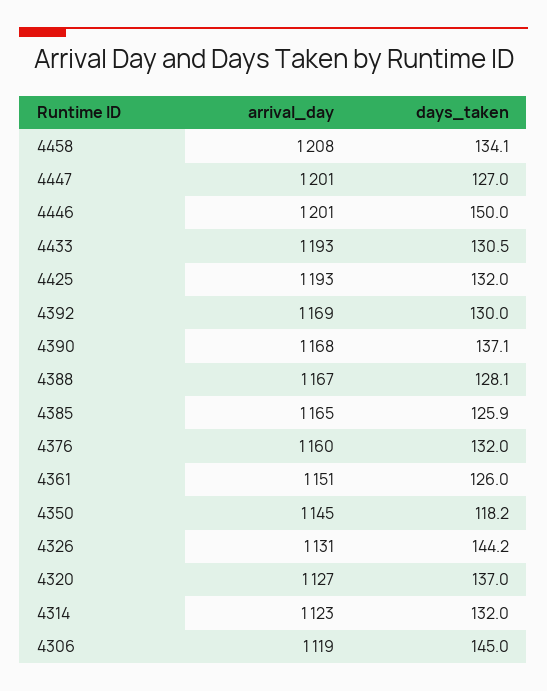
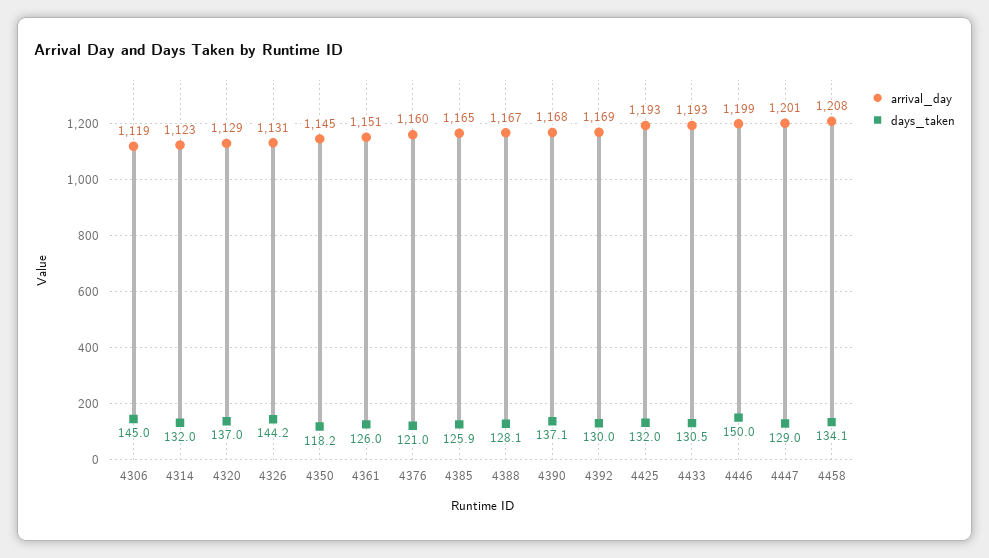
  {
    "arrival_day": {
      "4458": 1208,
      "4447": 1201,
-     "4446": 1201,
+     "4446": 1199,
      "4433": 1193,
      "4425": 1193,
      "4392": 1169,
      "4390": 1168,
      "4388": 1167,
      "4385": 1165,
      "4376": 1160,
      "4361": 1151,
      "4350": 1145,
      "4326": 1131,
-     "4320": 1127,
+     "4320": 1129,
      "4314": 1123,
      "4306": 1119
    },
    "days_taken": {
      "4458": 134.1,
-     "4447": 127,
+     "4447": 129,
      "4446": 150,
      "4433": 130.5,
      "4425": 132,
      "4392": 130,
      "4390": 137.1,
      "4388": 128.1,
      "4385": 125.9,
-     "4376": 132,
+     "4376": 121,
      "4361": 126,
      "4350": 118.2,
      "4326": 144.2,
      "4320": 137,
      "4314": 132,
      "4306": 145
    }
  }

